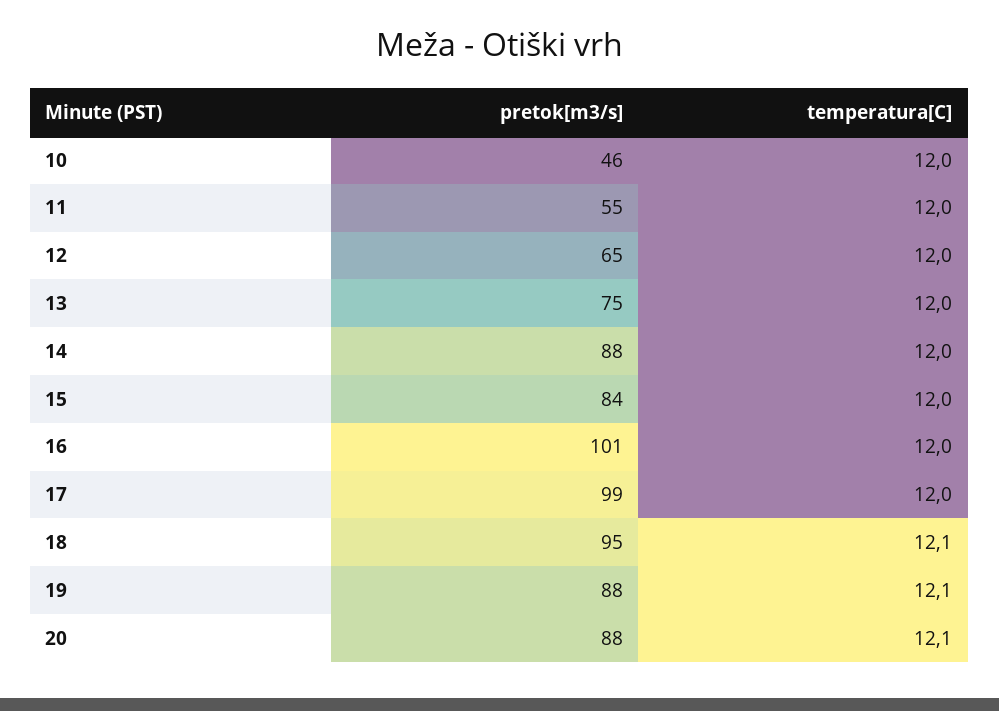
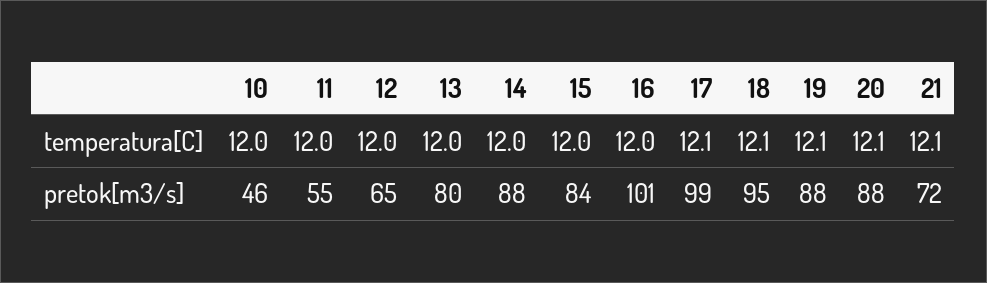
  {
    "pretok[m3/s]": {
      "10": 46,
      "11": 55,
      "12": 65,
-     "13": 75,
+     "13": 80,
      "14": 88,
      "15": 84,
      "16": 101,
      "17": 99,
      "18": 95,
      "19": 88,
-     "20": 88
+     "20": 88,
+     "21": 72
    },
    "temperatura[C]": {
      "10": 12,
      "11": 12,
      "12": 12,
      "13": 12,
      "14": 12,
      "15": 12,
      "16": 12,
-     "17": 12,
+     "17": 12.1,
      "18": 12.1,
      "19": 12.1,
-     "20": 12.1
+     "20": 12.1,
+     "21": 12.1
    }
  }

